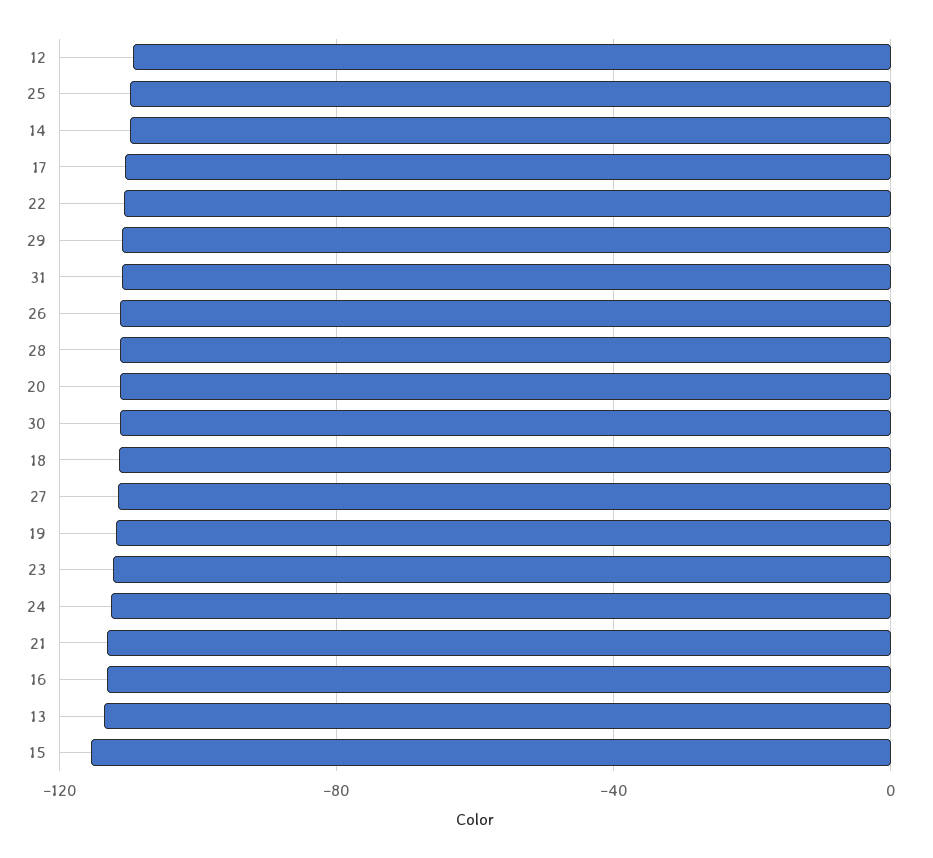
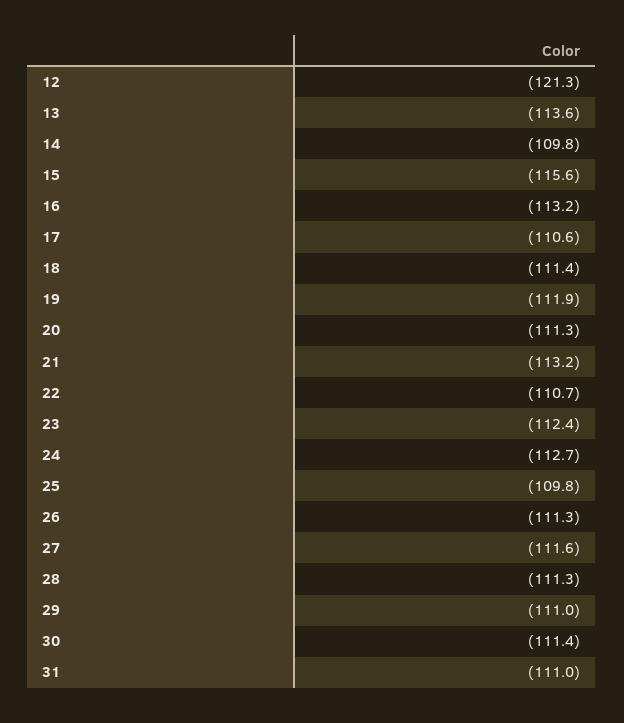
  {
-   "12": -110,
+   "12": -121.3,
    "25": -109.8,
    "14": -109.8,
    "17": -110.6,
    "22": -110.7,
    "29": -111,
    "31": -111,
    "26": -111.3,
    "28": -111.3,
    "20": -111.3,
    "30": -111.4,
    "18": -111.4,
    "27": -111.6,
    "19": -111.9,
    "23": -112.4,
    "24": -112.7,
    "21": -113.2,
    "16": -113.2,
    "13": -113.6,
    "15": -115.6
  }

